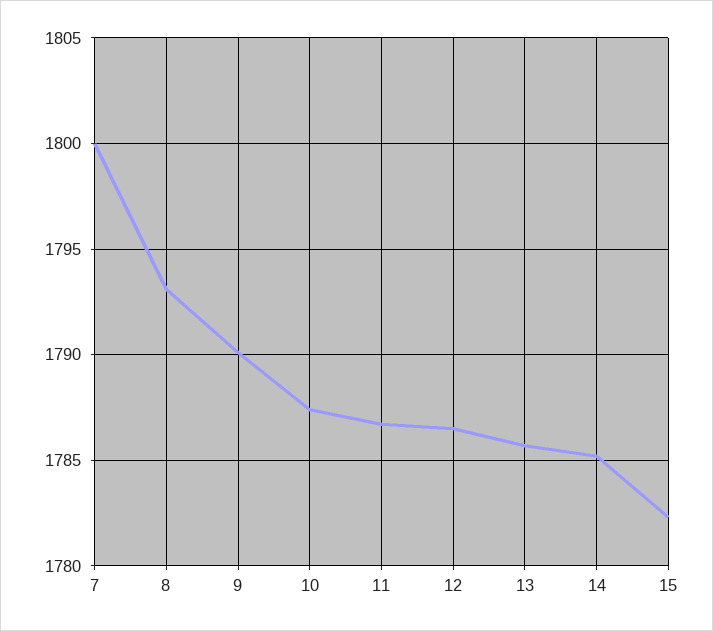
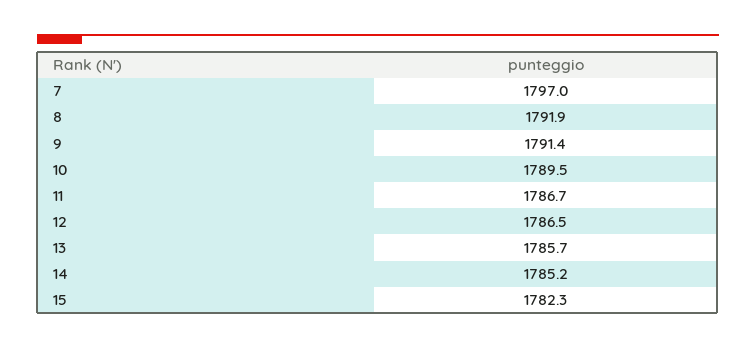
  {
-   "7": 1800,
+   "7": 1797,
-   "8": 1793,
+   "8": 1791.9,
-   "9": 1790,
+   "9": 1791.4,
-   "10": 1787.5,
+   "10": 1789.5,
    "11": 1786.7,
    "12": 1786.5,
    "13": 1785.7,
    "14": 1785.2,
    "15": 1782.3
  }

